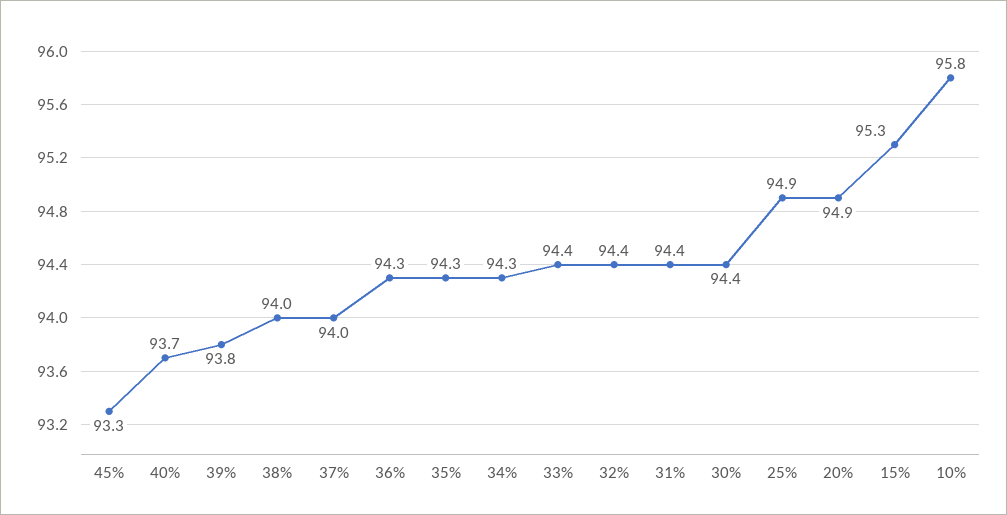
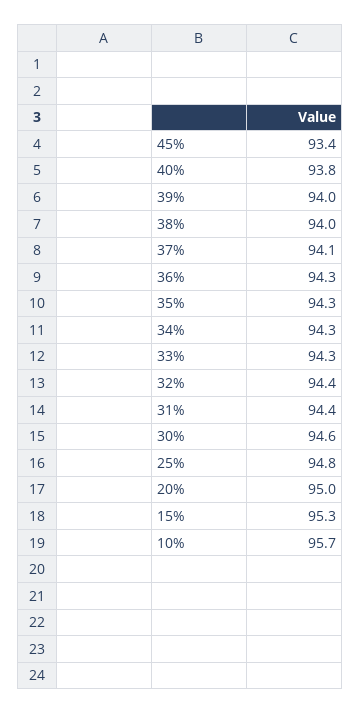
  {
-   "45%": 93.3,
+   "45%": 93.4,
-   "40%": 93.7,
+   "40%": 93.8,
-   "39%": 93.8,
+   "39%": 94,
    "38%": 94,
-   "37%": 94,
+   "37%": 94.1,
    "36%": 94.3,
    "35%": 94.3,
    "34%": 94.3,
-   "33%": 94.4,
+   "33%": 94.3,
    "32%": 94.4,
    "31%": 94.4,
-   "30%": 94.4,
+   "30%": 94.6,
-   "25%": 94.9,
+   "25%": 94.8,
-   "20%": 94.9,
+   "20%": 95,
    "15%": 95.3,
-   "10%": 95.8
+   "10%": 95.7
  }

